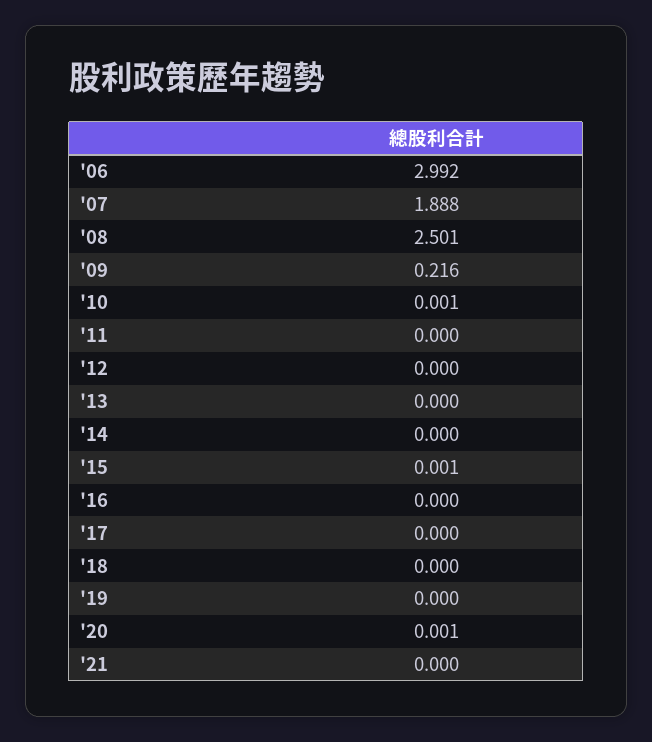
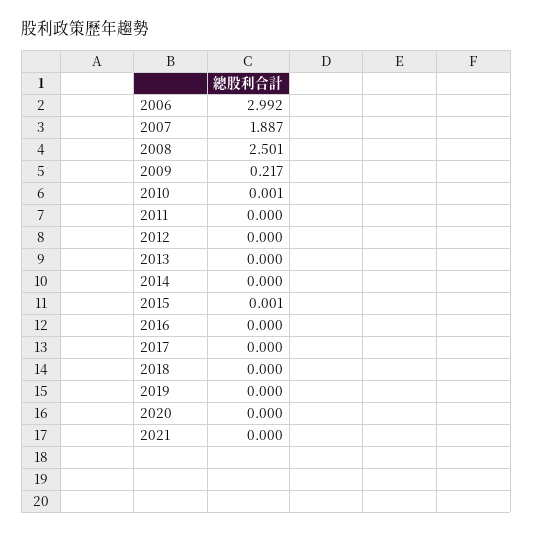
  {
    "'06": 2.992,
-   "'07": 1.888,
+   "'07": 1.887,
    "'08": 2.501,
-   "'09": 0.216,
+   "'09": 0.217,
    "'10": 0.001,
    "'11": 0,
    "'12": 0,
    "'13": 0,
    "'14": 0,
    "'15": 0.001,
    "'16": 0,
    "'17": 0,
    "'18": 0,
    "'19": 0,
-   "'20": 0.001,
+   "'20": 0,
    "'21": 0
  }

